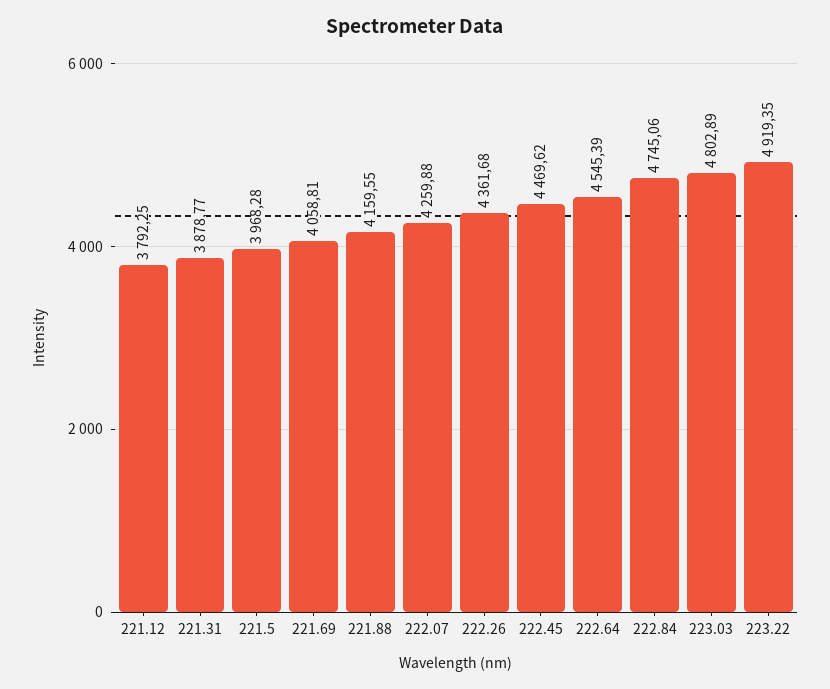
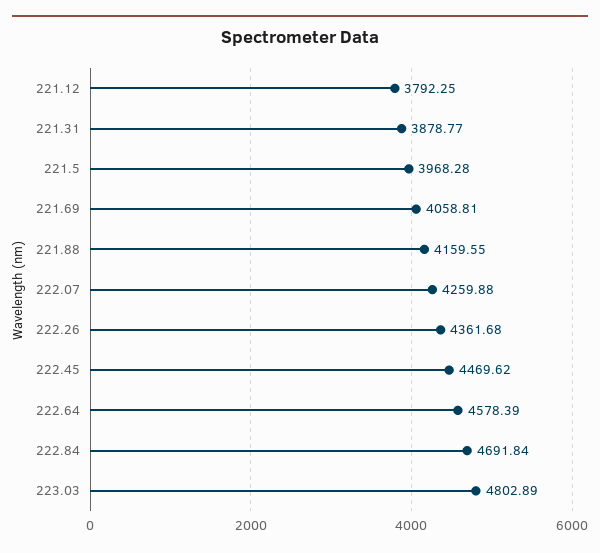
  {
    "221.12": 3792.25,
    "221.31": 3878.77,
    "221.5": 3968.28,
    "221.69": 4058.81,
    "221.88": 4159.55,
    "222.07": 4259.88,
    "222.26": 4361.68,
    "222.45": 4469.62,
-   "222.64": 4545.39,
+   "222.64": 4578.39,
-   "222.84": 4745.06,
+   "222.84": 4691.84,
-   "223.03": 4802.89,
+   "223.03": 4802.89
-   "223.22": 4919.35
  }

